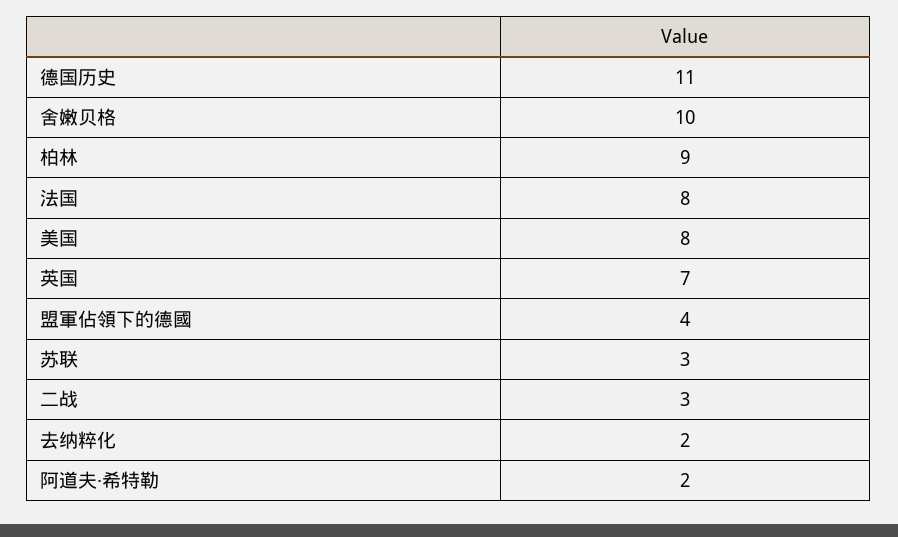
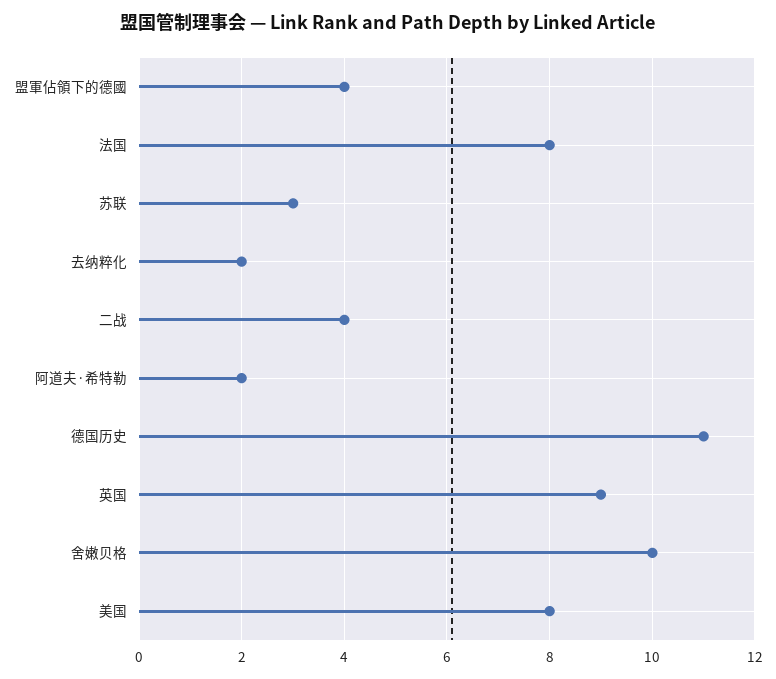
  {
    "德国历史": 11,
    "舍嫩贝格": 10,
-   "柏林": 9,
    "法国": 8,
    "美国": 8,
-   "英国": 7,
+   "英国": 9,
    "盟軍佔領下的德國": 4,
    "苏联": 3,
-   "二战": 3,
+   "二战": 4,
    "去纳粹化": 2,
    "阿道夫·希特勒": 2
  }

